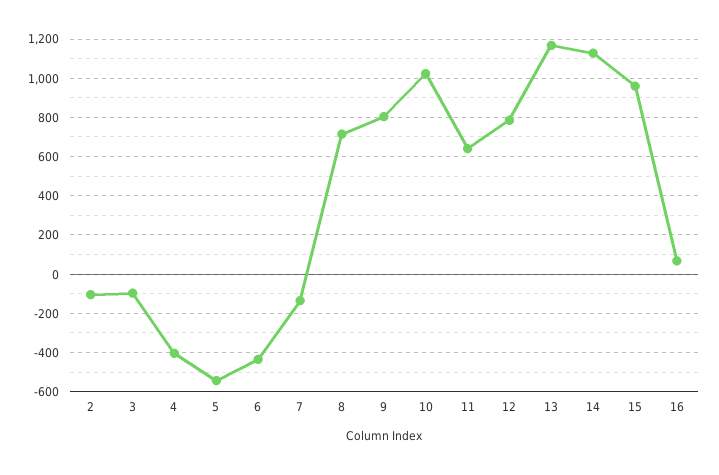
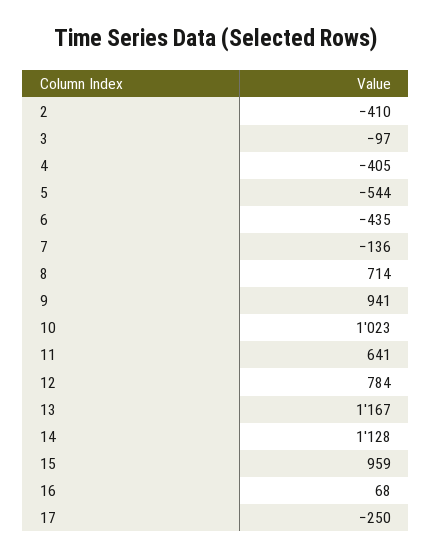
  {
-   "2": -100,
+   "2": -410,
    "3": -97,
    "4": -405,
    "5": -544,
    "6": -435,
    "7": -136,
    "8": 714,
-   "9": 800,
+   "9": 941,
    "10": 1023,
    "11": 641,
    "12": 784,
    "13": 1167,
    "14": 1128,
    "15": 959,
-   "16": 68
+   "16": 68,
+   "17": -250
  }

